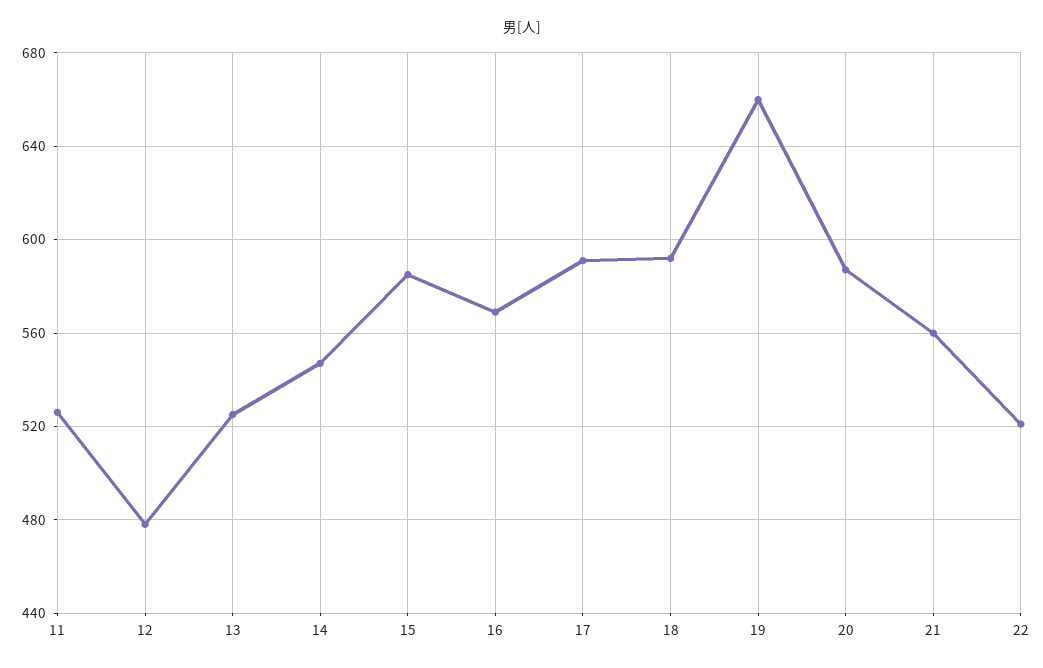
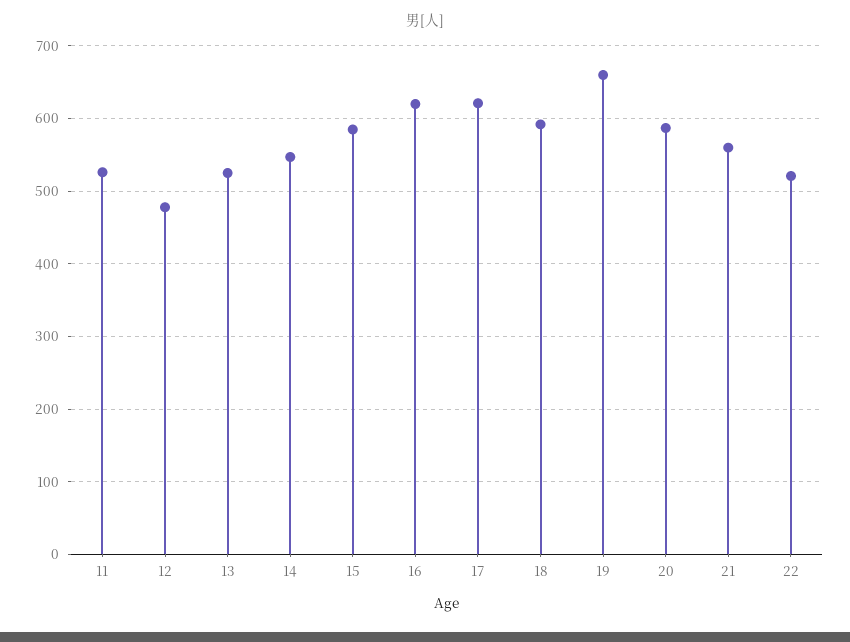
  {
    "11": 525,
    "12": 480,
    "13": 525,
    "14": 545,
    "15": 585,
-   "16": 570,
+   "16": 620,
-   "17": 590,
+   "17": 620,
    "18": 590,
    "19": 660,
    "20": 585,
    "21": 560,
    "22": 520
  }

